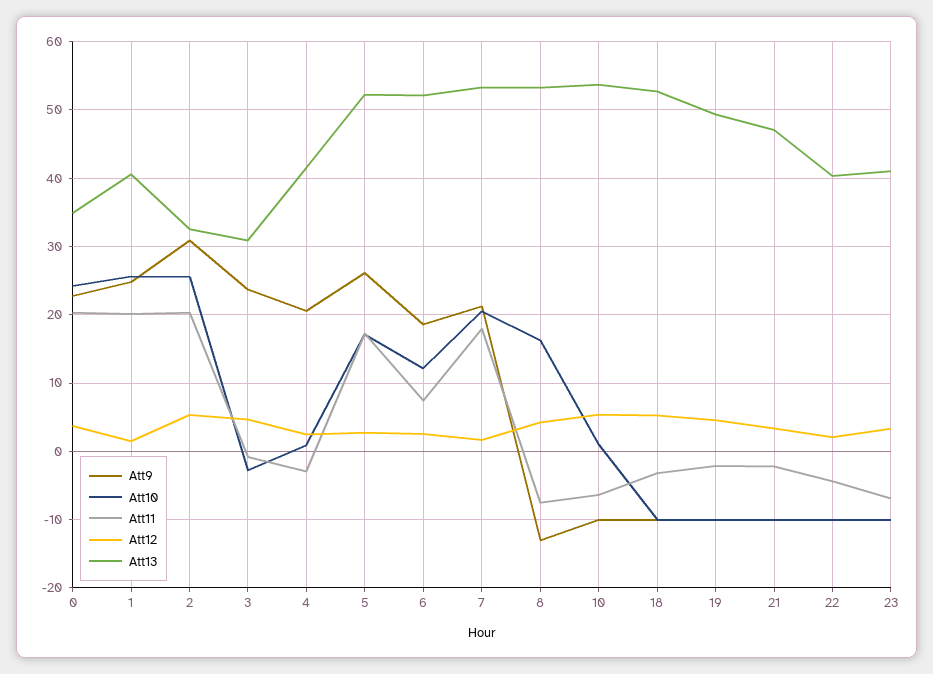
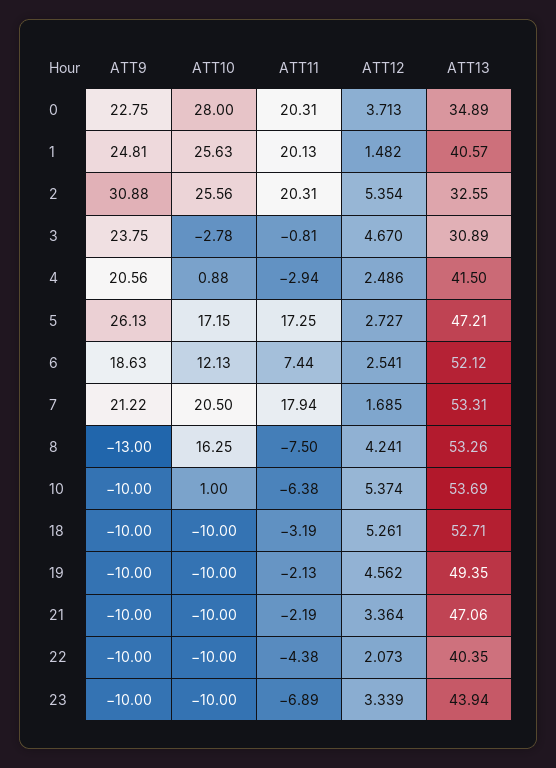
  {
    "Att9": {
      "0": 22.75,
      "1": 24.81,
      "2": 30.88,
      "3": 23.75,
      "4": 20.56,
      "5": 26.13,
      "6": 18.63,
      "7": 21.22,
      "8": -13,
      "10": -10,
      "18": -10,
      "19": -10,
      "21": -10,
      "22": -10,
      "23": -10
    },
    "Att10": {
-     "0": 24,
+     "0": 28,
      "1": 25.63,
      "2": 25.56,
      "3": -2.78,
      "4": 0.88,
      "5": 17.15,
      "6": 12.13,
      "7": 20.5,
      "8": 16.25,
      "10": 1,
      "18": -10,
      "19": -10,
      "21": -10,
      "22": -10,
      "23": -10
    },
    "Att11": {
      "0": 20.31,
      "1": 20.13,
      "2": 20.31,
      "3": -0.81,
      "4": -2.94,
      "5": 17.25,
      "6": 7.44,
      "7": 17.94,
      "8": -7.5,
      "10": -6.38,
      "18": -3.19,
      "19": -2.13,
      "21": -2.19,
      "22": -4.38,
      "23": -6.89
    },
    "Att12": {
      "0": 3.713,
      "1": 1.482,
      "2": 5.354,
      "3": 4.67,
      "4": 2.486,
      "5": 2.727,
      "6": 2.541,
      "7": 1.685,
      "8": 4.241,
      "10": 5.374,
      "18": 5.261,
      "19": 4.562,
      "21": 3.364,
      "22": 2.073,
      "23": 3.339
    },
    "Att13": {
      "0": 34.89,
      "1": 40.57,
      "2": 32.55,
      "3": 30.89,
      "4": 41.5,
-     "5": 52,
+     "5": 47.21,
      "6": 52.12,
      "7": 53.31,
      "8": 53.26,
      "10": 53.69,
      "18": 52.71,
      "19": 49.35,
      "21": 47.06,
      "22": 40.35,
-     "23": 41
+     "23": 43.94
    }
  }

